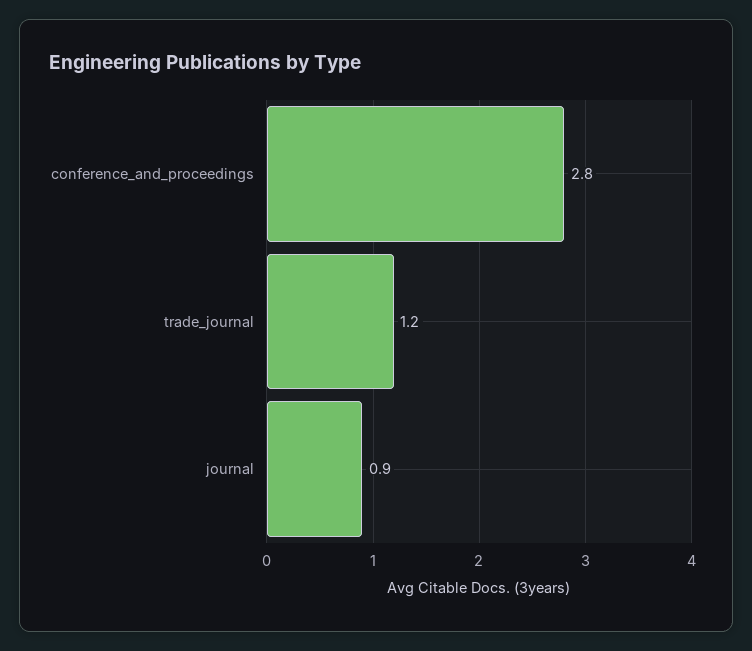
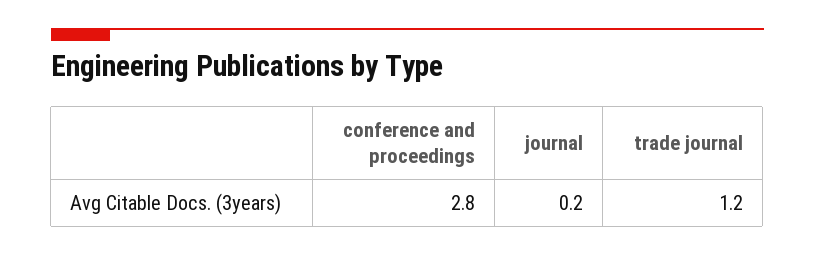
  {
    "conference_and_proceedings": 2.8,
    "trade_journal": 1.2,
-   "journal": 0.9
+   "journal": 0.2
  }

